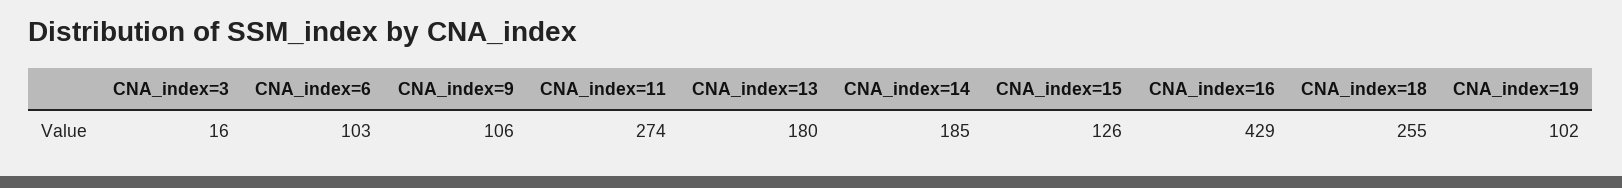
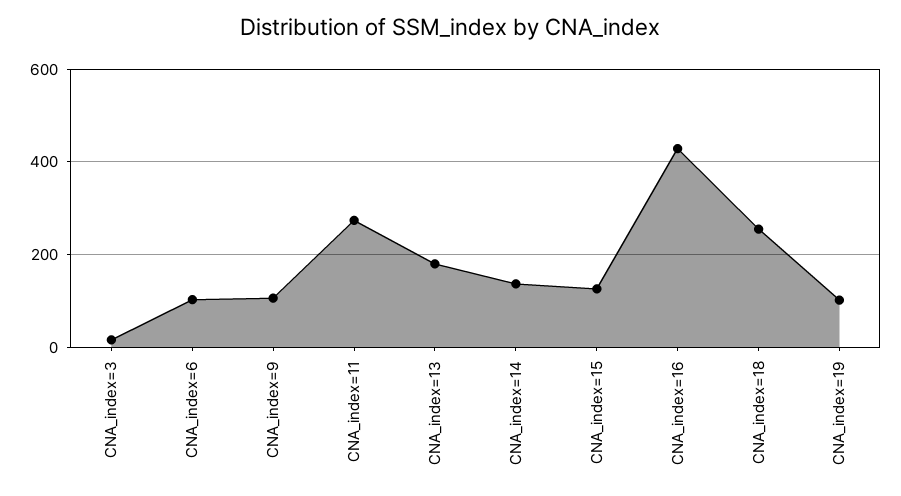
  {
    "CNA_index=3": 16,
    "CNA_index=6": 103,
    "CNA_index=9": 106,
    "CNA_index=11": 274,
    "CNA_index=13": 180,
-   "CNA_index=14": 185,
+   "CNA_index=14": 140,
    "CNA_index=15": 126,
    "CNA_index=16": 429,
    "CNA_index=18": 255,
    "CNA_index=19": 102
  }

